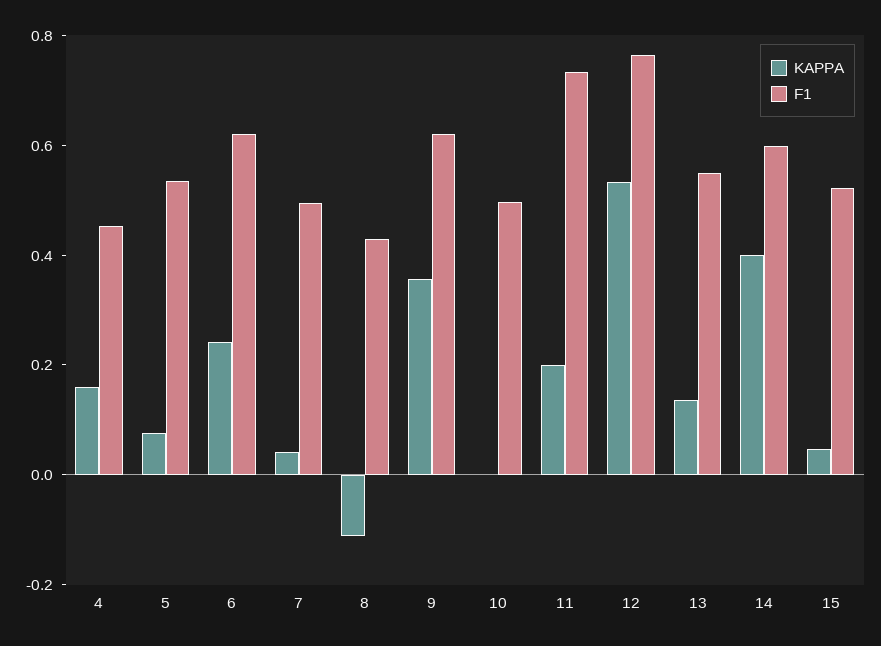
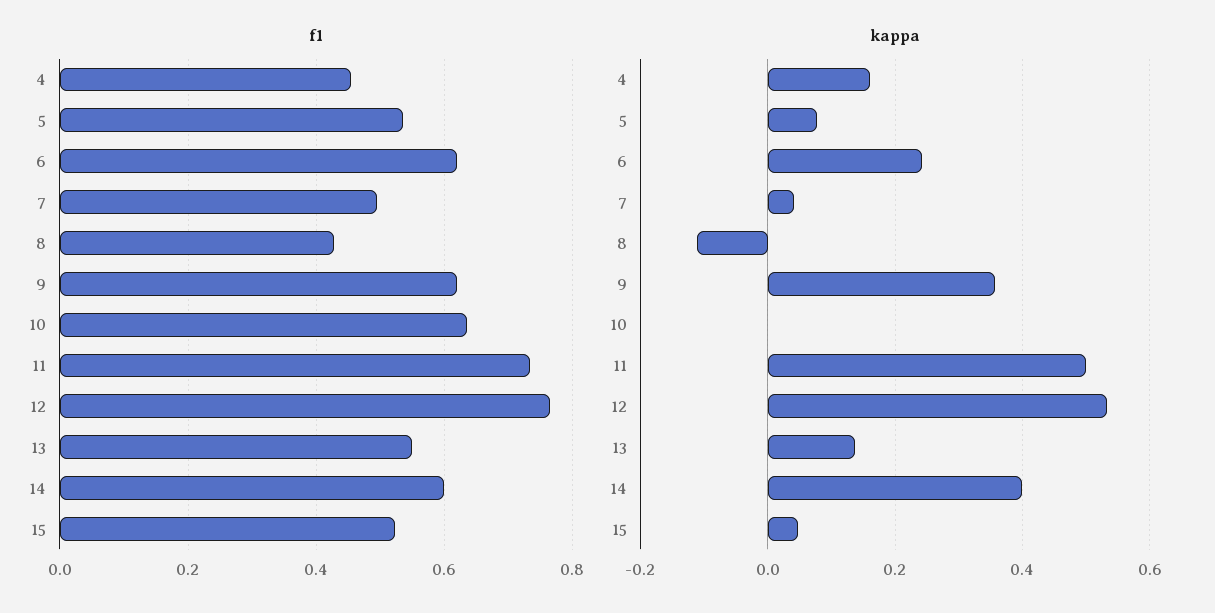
  {
    "KAPPA": {
      "4": 0.16,
      "5": 0.08,
      "6": 0.24,
      "7": 0.04,
      "8": -0.12,
      "9": 0.36,
      "10": 0,
-     "11": 0.2,
+     "11": 0.5,
      "12": 0.54,
      "13": 0.14,
      "14": 0.4,
      "15": 0.04
    },
    "F1": {
      "4": 0.46,
      "5": 0.54,
      "6": 0.62,
      "7": 0.5,
      "8": 0.42,
      "9": 0.62,
-     "10": 0.5,
+     "10": 0.64,
      "11": 0.74,
      "12": 0.76,
      "13": 0.54,
      "14": 0.6,
      "15": 0.52
    }
  }

